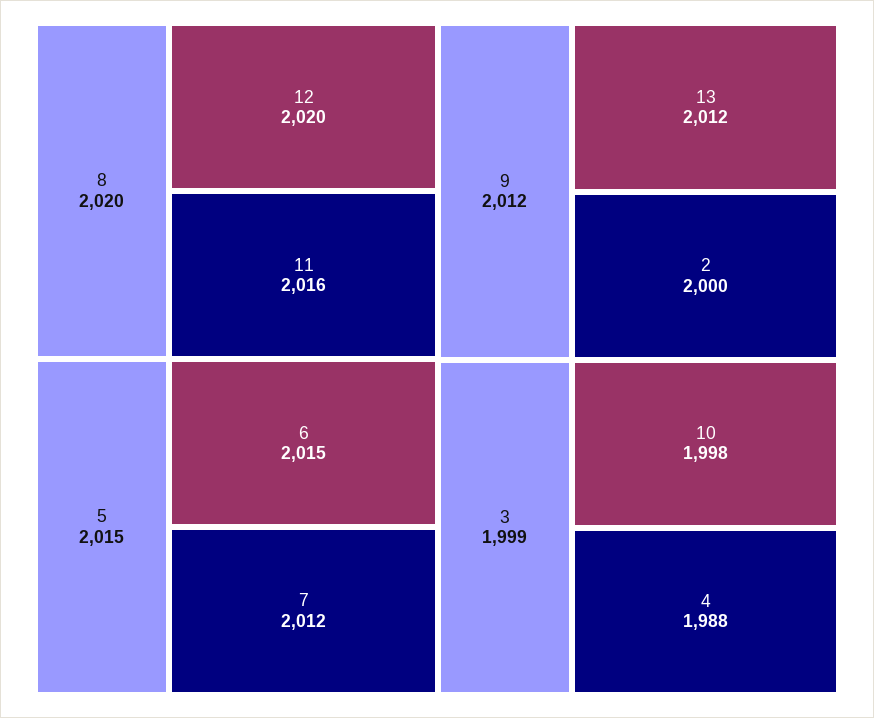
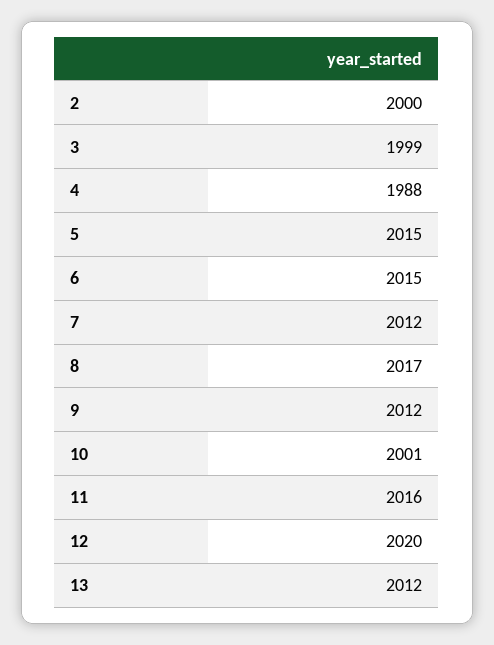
  {
-   "8": 2020,
+   "8": 2017,
    "12": 2020,
    "11": 2016,
    "5": 2015,
    "6": 2015,
    "7": 2012,
    "9": 2012,
    "13": 2012,
    "2": 2000,
    "3": 1999,
-   "10": 1998,
+   "10": 2001,
    "4": 1988
  }

